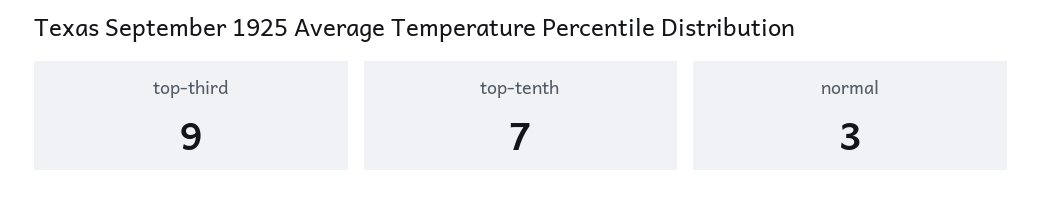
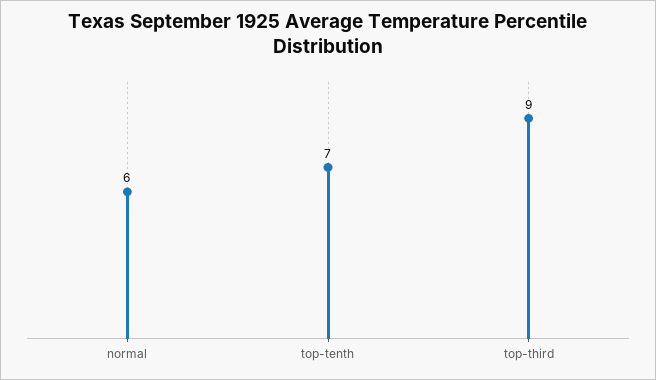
  {
    "top-third": 9,
    "top-tenth": 7,
-   "normal": 3
+   "normal": 6
  }

